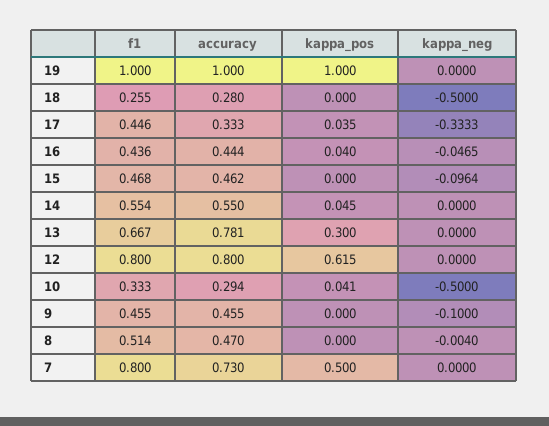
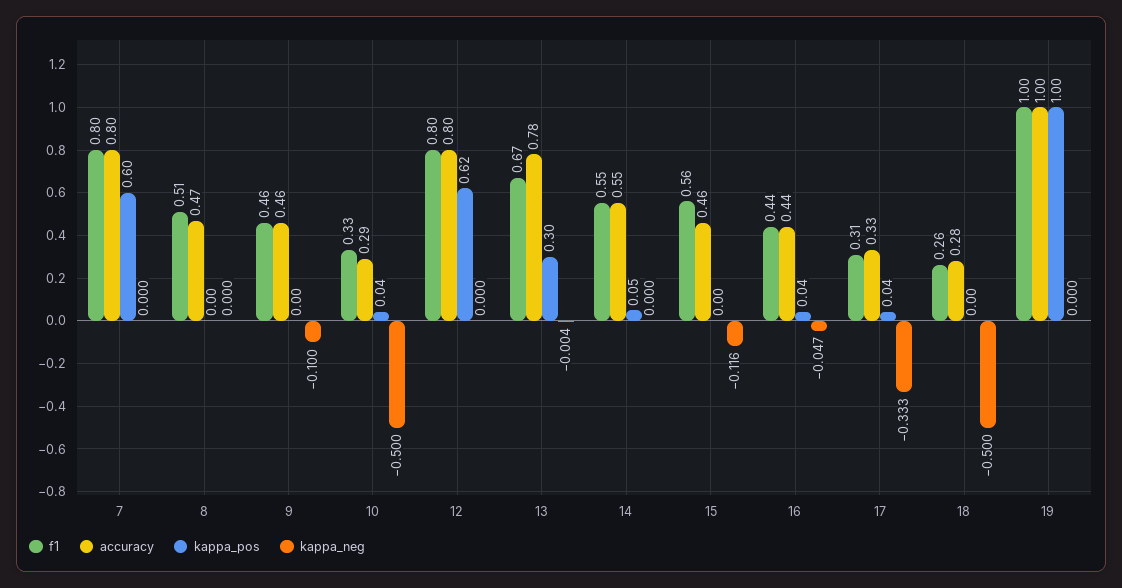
  {
    "f1": {
      "19": 1,
      "18": 0.255,
-     "17": 0.446,
+     "17": 0.31,
      "16": 0.436,
-     "15": 0.468,
+     "15": 0.56,
      "14": 0.554,
      "13": 0.667,
      "12": 0.8,
      "10": 0.333,
      "9": 0.455,
      "8": 0.514,
      "7": 0.8
    },
    "accuracy": {
      "19": 1,
      "18": 0.28,
      "17": 0.333,
      "16": 0.444,
      "15": 0.462,
      "14": 0.55,
      "13": 0.781,
      "12": 0.8,
      "10": 0.294,
      "9": 0.455,
      "8": 0.47,
-     "7": 0.73
+     "7": 0.8
    },
    "kappa_pos": {
      "19": 1,
      "18": 0,
      "17": 0.035,
      "16": 0.04,
      "15": 0,
      "14": 0.045,
      "13": 0.3,
      "12": 0.615,
      "10": 0.041,
      "9": 0,
      "8": 0,
-     "7": 0.5
+     "7": 0.6
    },
    "kappa_neg": {
      "19": 0,
      "18": -0.5,
      "17": -0.3333,
      "16": -0.0465,
-     "15": -0.0964,
+     "15": -0.116,
      "14": 0,
-     "13": 0,
+     "13": -0.004,
      "12": 0,
      "10": -0.5,
      "9": -0.1,
-     "8": -0.004,
+     "8": 0,
      "7": 0
    }
  }

